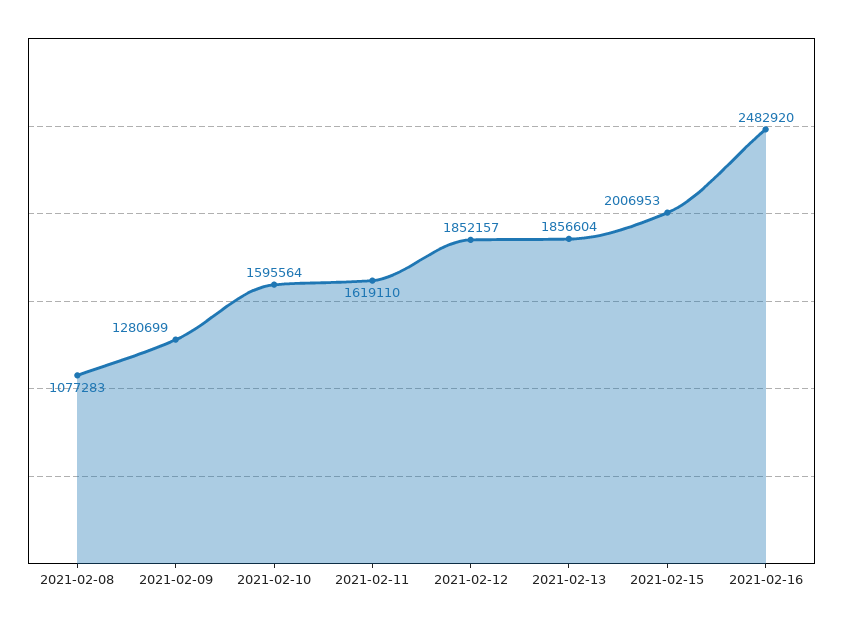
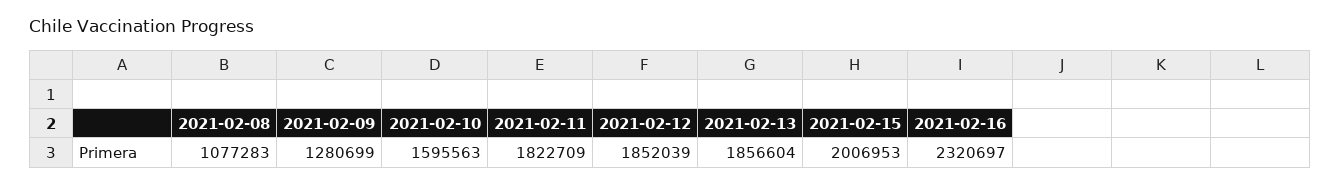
  {
    "2021-02-08": 1077283,
    "2021-02-09": 1280699,
-   "2021-02-10": 1595564,
+   "2021-02-10": 1595563,
-   "2021-02-11": 1619110,
+   "2021-02-11": 1822709,
-   "2021-02-12": 1852157,
+   "2021-02-12": 1852039,
    "2021-02-13": 1856604,
    "2021-02-15": 2006953,
-   "2021-02-16": 2482920
+   "2021-02-16": 2320697
  }

